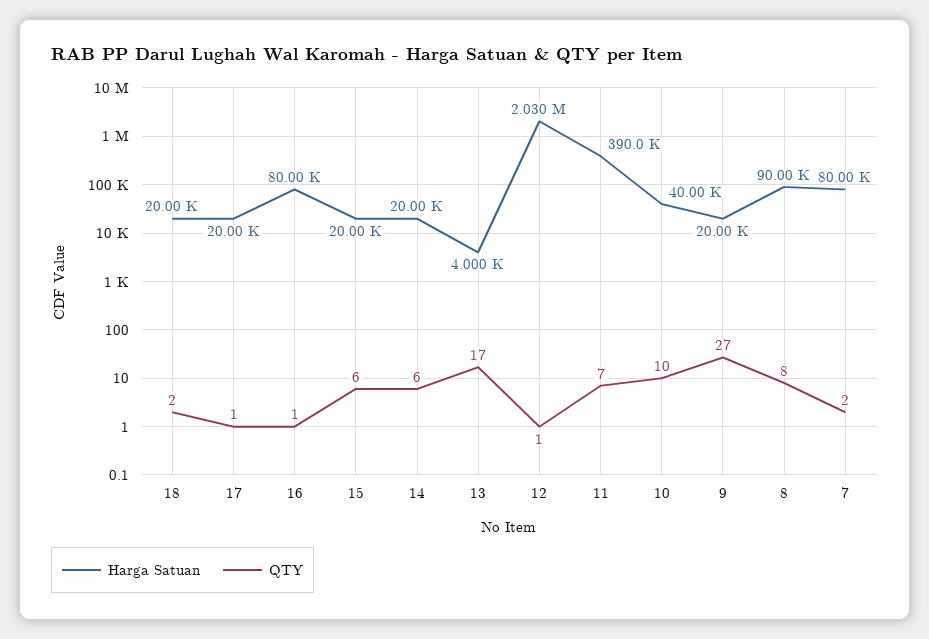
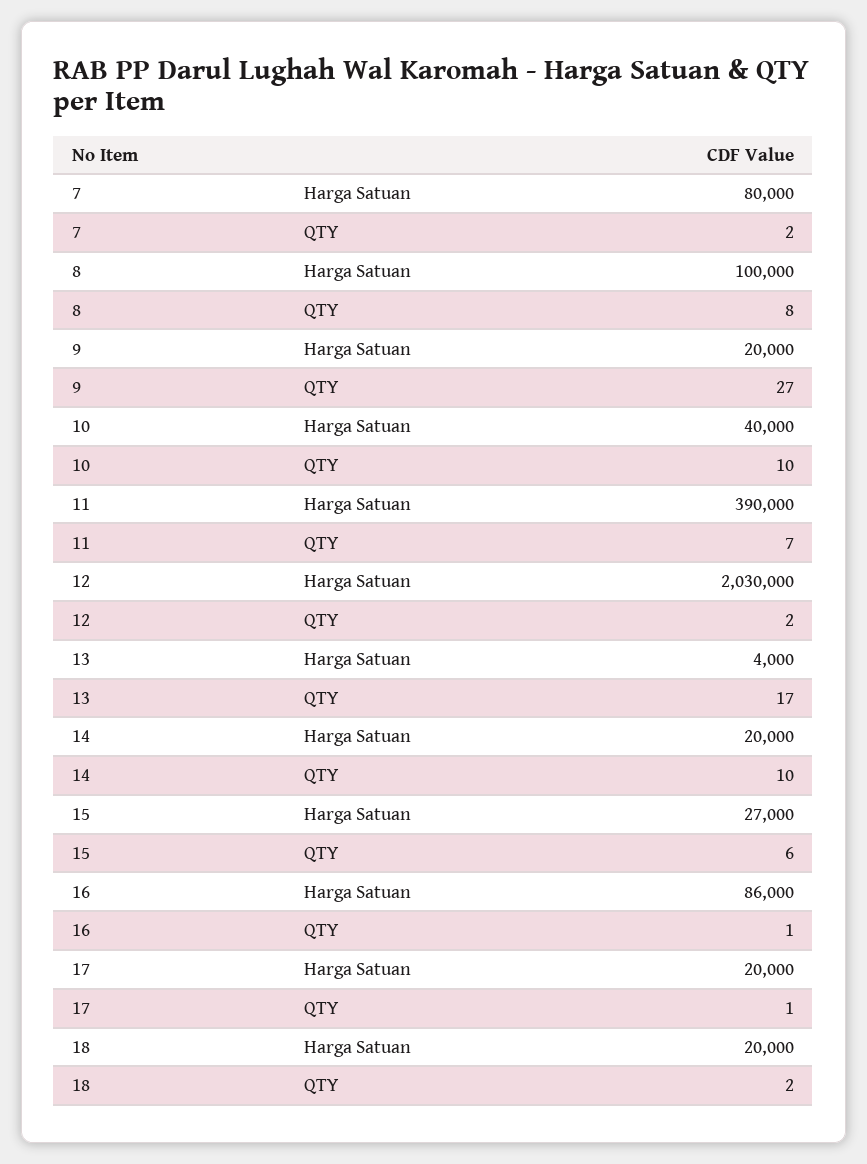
  {
    "Harga Satuan": {
      "18": 20000,
      "17": 20000,
-     "16": 80000,
+     "16": 86000,
-     "15": 20000,
+     "15": 27000,
      "14": 20000,
      "13": 4000,
      "12": 2030000,
      "11": 390000,
      "10": 40000,
      "9": 20000,
-     "8": 90000,
+     "8": 100000,
      "7": 80000
    },
    "QTY": {
      "18": 2,
      "17": 1,
      "16": 1,
      "15": 6,
-     "14": 6,
+     "14": 10,
      "13": 17,
-     "12": 1,
+     "12": 2,
      "11": 7,
      "10": 10,
      "9": 27,
      "8": 8,
      "7": 2
    }
  }

